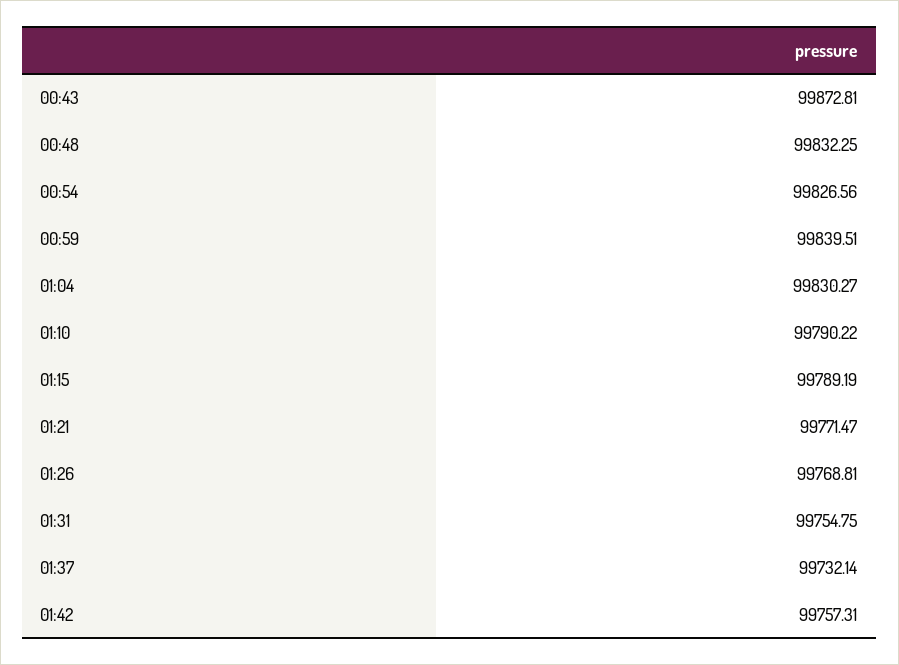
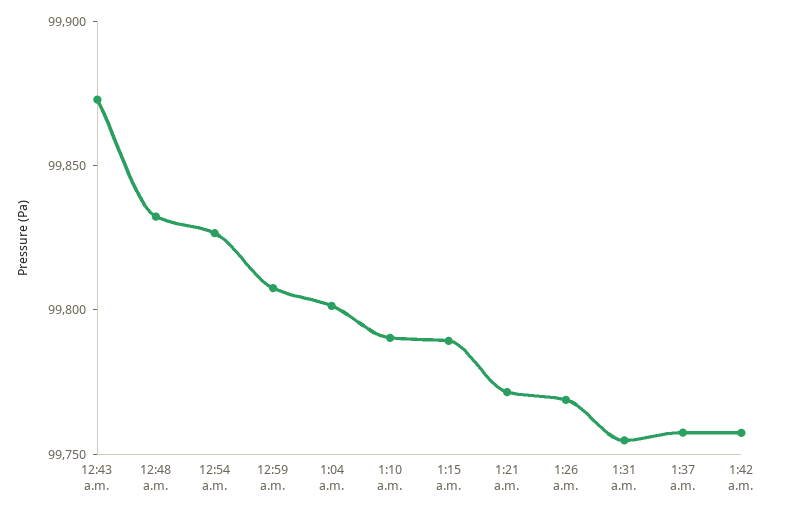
  {
    "00:43": 99872.81,
    "00:48": 99832.25,
    "00:54": 99826.56,
-   "00:59": 99839.51,
+   "00:59": 99810,
-   "01:04": 99830.27,
+   "01:04": 99800,
    "01:10": 99790.22,
    "01:15": 99789.19,
    "01:21": 99771.47,
    "01:26": 99768.81,
    "01:31": 99754.75,
-   "01:37": 99732.14,
+   "01:37": 99760,
    "01:42": 99757.31
  }

